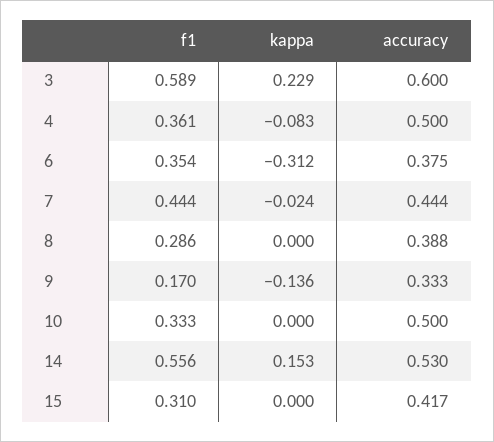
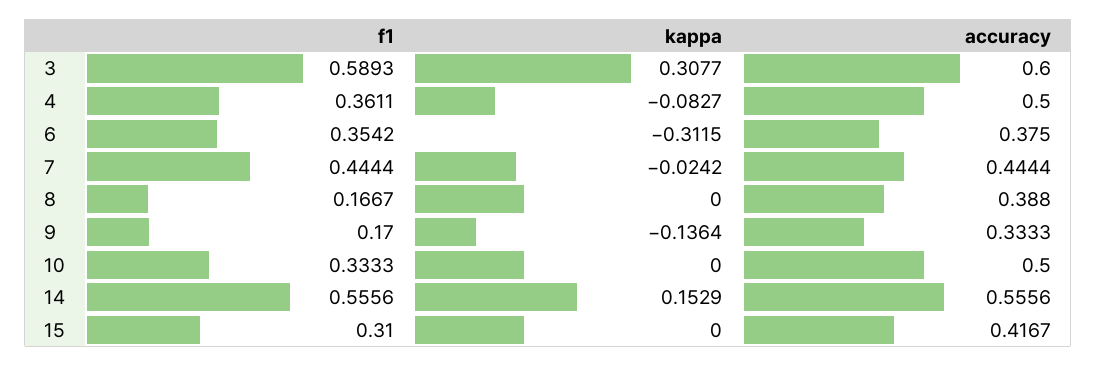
  {
    "f1": {
      "3": 0.5893,
      "4": 0.3611,
      "6": 0.3542,
      "7": 0.4444,
-     "8": 0.286,
+     "8": 0.1667,
      "9": 0.17,
      "10": 0.3333,
      "14": 0.5556,
      "15": 0.31
    },
    "kappa": {
-     "3": 0.229,
+     "3": 0.3077,
      "4": -0.0827,
      "6": -0.3115,
      "7": -0.0242,
      "8": 0,
      "9": -0.1364,
      "10": 0,
      "14": 0.1529,
      "15": 0
    },
    "accuracy": {
      "3": 0.6,
      "4": 0.5,
      "6": 0.375,
      "7": 0.4444,
      "8": 0.388,
      "9": 0.3333,
      "10": 0.5,
-     "14": 0.53,
+     "14": 0.5556,
      "15": 0.4167
    }
  }

